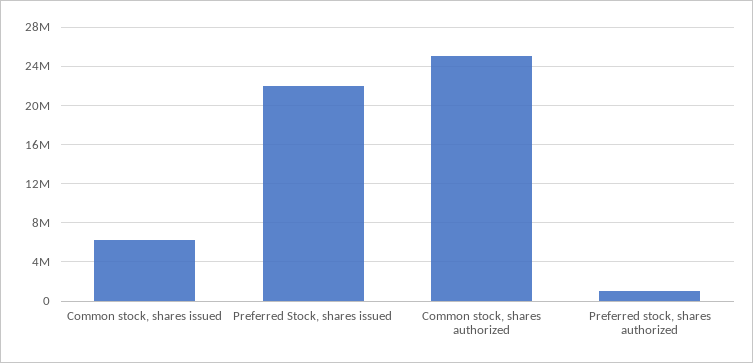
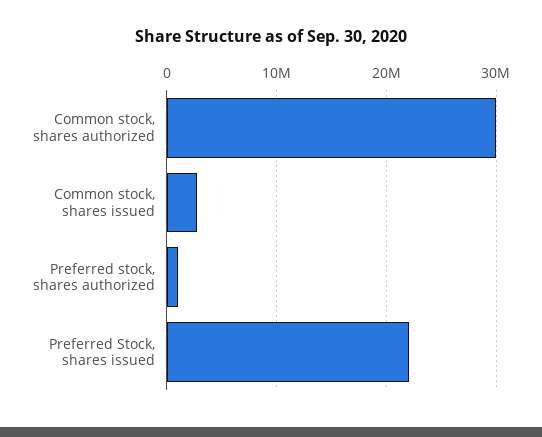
  {
-   "Common stock, shares issued": 6000000,
+   "Common stock, shares issued": 3000000,
    "Preferred Stock, shares issued": 22000000,
-   "Common stock, shares authorized": 25000000,
+   "Common stock, shares authorized": 30000000,
    "Preferred stock, shares authorized": 1000000
  }

